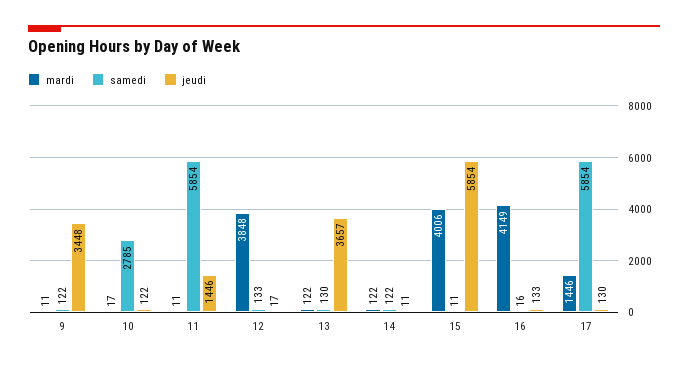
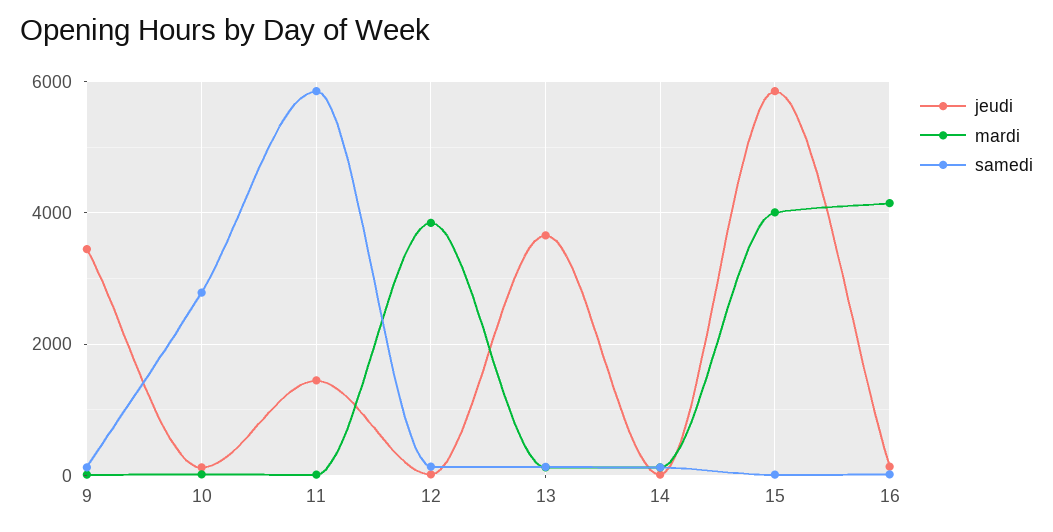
  {
    "mardi": {
      "9": 11,
      "10": 17,
      "11": 11,
      "12": 3848,
      "13": 122,
      "14": 122,
      "15": 4006,
-     "16": 4149,
+     "16": 4149
-     "17": 1446
    },
    "samedi": {
      "9": 122,
      "10": 2785,
      "11": 5854,
      "12": 133,
      "13": 130,
      "14": 122,
      "15": 11,
-     "16": 16,
+     "16": 16
-     "17": 5854
    },
    "jeudi": {
      "9": 3448,
      "10": 122,
      "11": 1446,
      "12": 17,
      "13": 3657,
      "14": 11,
      "15": 5854,
-     "16": 133,
+     "16": 133
-     "17": 130
    }
  }

